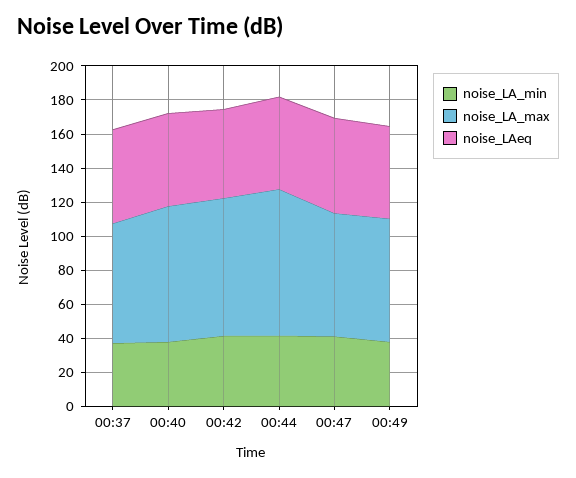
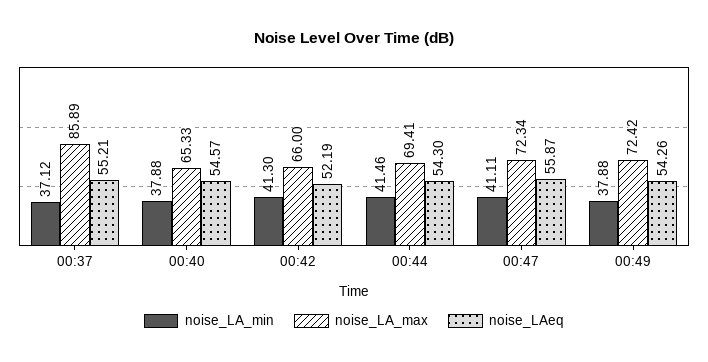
  {
    "noise_LA_min": {
      "00:37": 37.12,
      "00:40": 37.88,
      "00:42": 41.3,
      "00:44": 41.46,
      "00:47": 41.11,
      "00:49": 37.88
    },
    "noise_LA_max": {
-     "00:37": 70,
+     "00:37": 85.89,
-     "00:40": 80,
+     "00:40": 65.33,
-     "00:42": 80,
+     "00:42": 66,
-     "00:44": 85,
+     "00:44": 69.41,
      "00:47": 72.34,
      "00:49": 72.42
    },
    "noise_LAeq": {
      "00:37": 55.21,
      "00:40": 54.57,
      "00:42": 52.19,
      "00:44": 54.3,
      "00:47": 55.87,
      "00:49": 54.26
    }
  }

